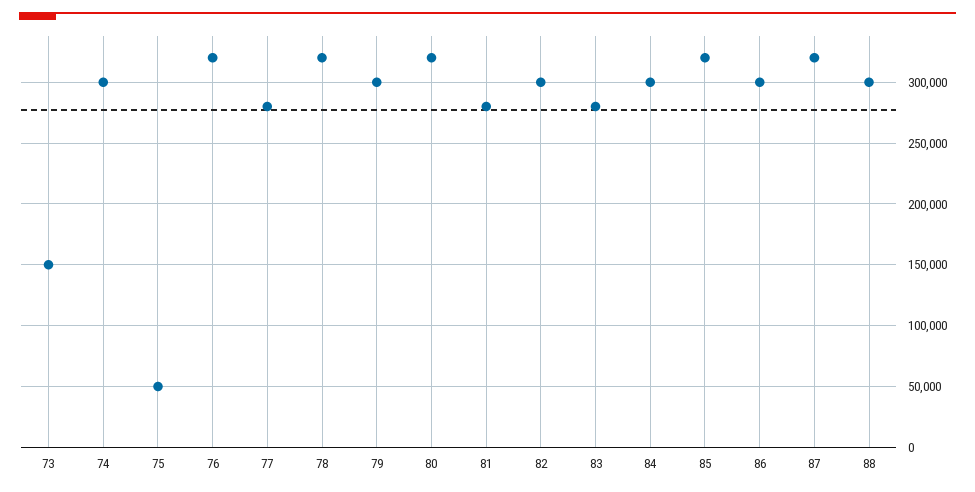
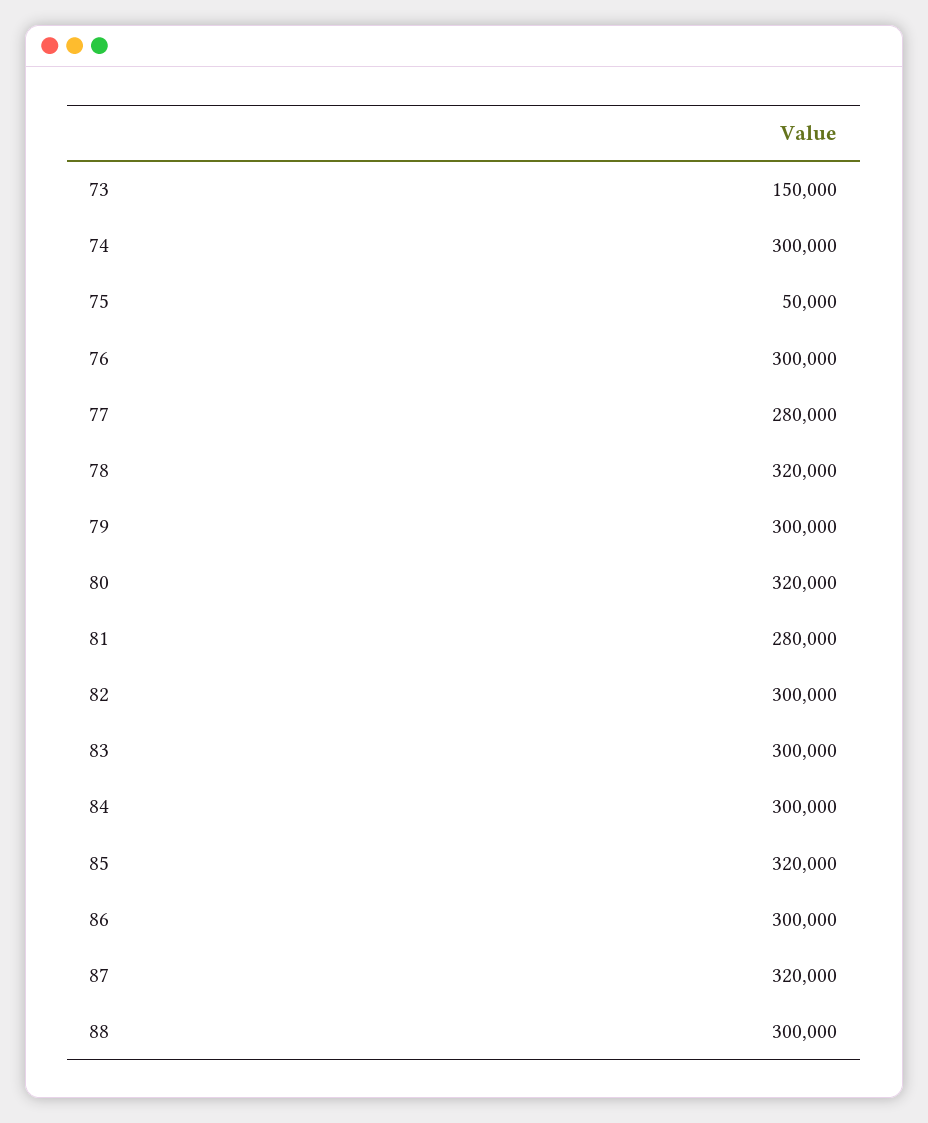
  {
    "73": 150000,
    "74": 300000,
    "75": 50000,
-   "76": 320000,
+   "76": 300000,
    "77": 280000,
    "78": 320000,
    "79": 300000,
    "80": 320000,
    "81": 280000,
    "82": 300000,
-   "83": 280000,
+   "83": 300000,
    "84": 300000,
    "85": 320000,
    "86": 300000,
    "87": 320000,
    "88": 300000
  }

